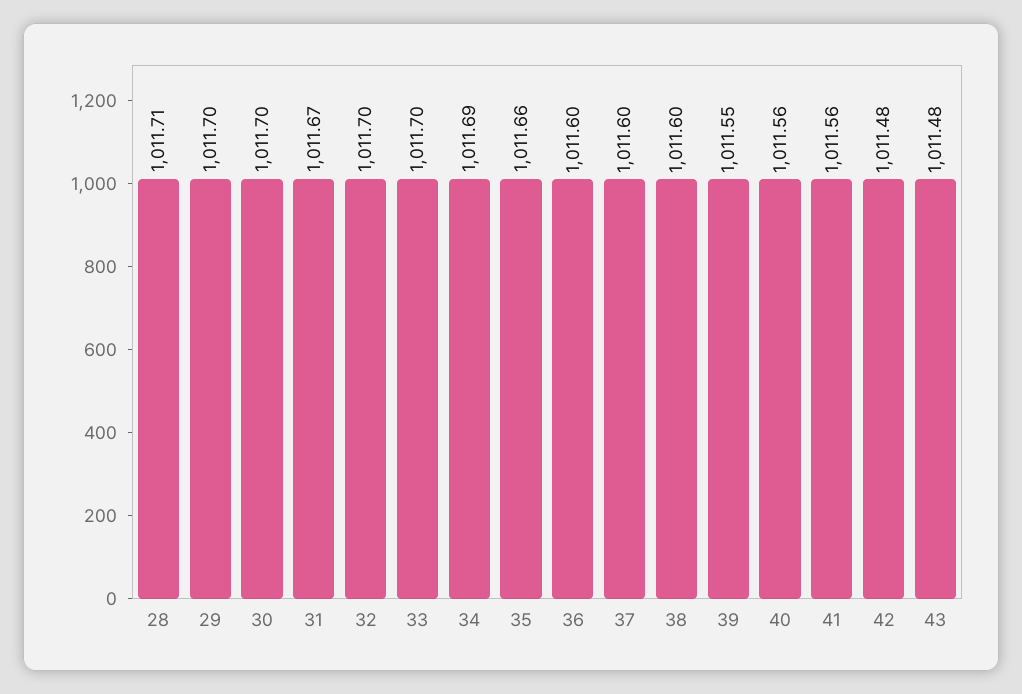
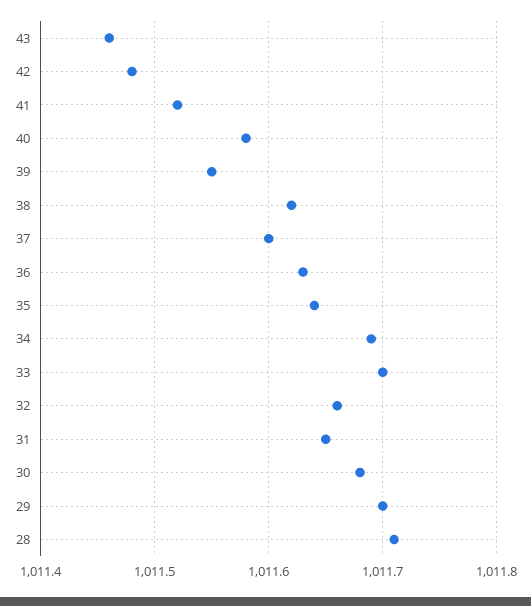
  {
    "28": 1011.71,
    "29": 1011.7,
-   "30": 1011.7,
+   "30": 1011.68,
-   "31": 1011.67,
+   "31": 1011.65,
-   "32": 1011.7,
+   "32": 1011.66,
    "33": 1011.7,
    "34": 1011.69,
-   "35": 1011.66,
+   "35": 1011.64,
-   "36": 1011.6,
+   "36": 1011.63,
    "37": 1011.6,
-   "38": 1011.6,
+   "38": 1011.62,
    "39": 1011.55,
-   "40": 1011.56,
+   "40": 1011.58,
-   "41": 1011.56,
+   "41": 1011.52,
    "42": 1011.48,
-   "43": 1011.48
+   "43": 1011.46
  }

